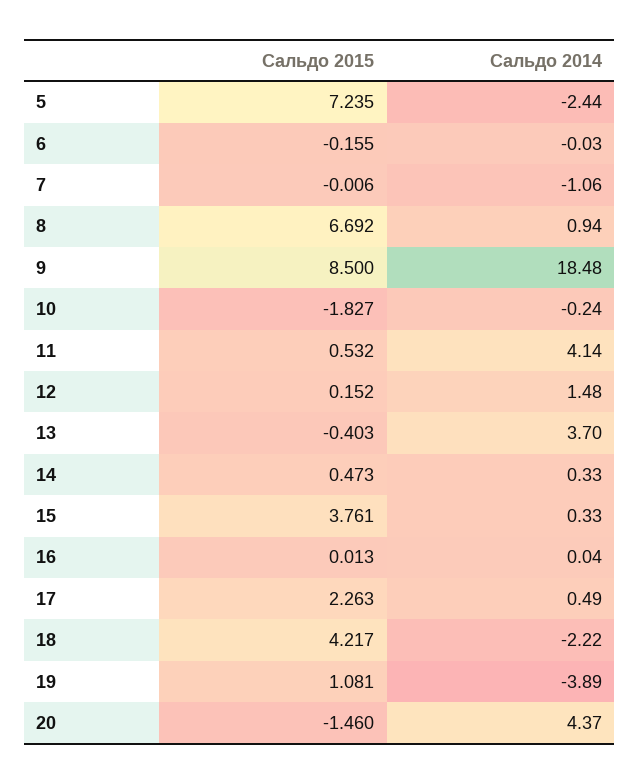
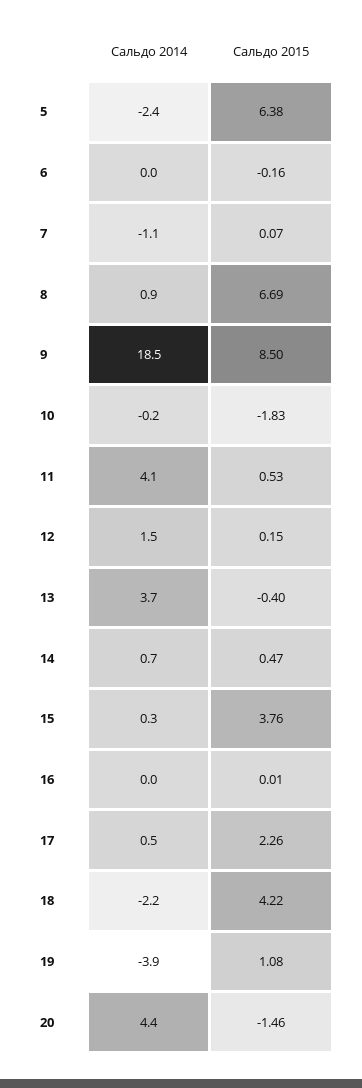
  {
    "Сальдо 2015": {
-     "5": 7.235,
+     "5": 6.38,
      "6": -0.155,
-     "7": -0.006,
+     "7": 0.07,
      "8": 6.692,
      "9": 8.5,
      "10": -1.827,
      "11": 0.532,
      "12": 0.152,
      "13": -0.403,
      "14": 0.473,
      "15": 3.761,
      "16": 0.013,
      "17": 2.263,
      "18": 4.217,
      "19": 1.081,
      "20": -1.46
    },
    "Сальдо 2014": {
      "5": -2.44,
      "6": -0.03,
      "7": -1.06,
      "8": 0.94,
      "9": 18.48,
      "10": -0.24,
      "11": 4.14,
      "12": 1.48,
      "13": 3.7,
-     "14": 0.33,
+     "14": 0.7,
      "15": 0.33,
      "16": 0.04,
      "17": 0.49,
      "18": -2.22,
      "19": -3.89,
      "20": 4.37
    }
  }

